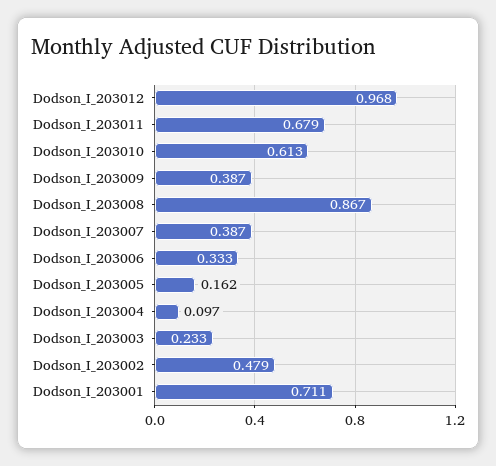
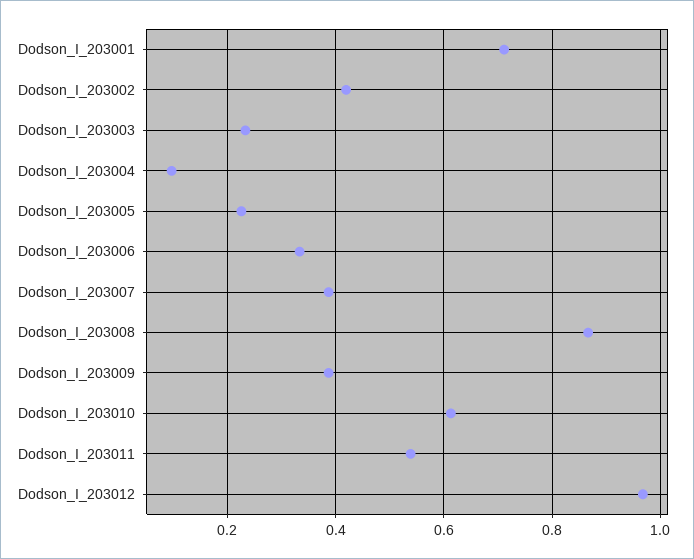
  {
    "Dodson_I_203012": 0.968,
-   "Dodson_I_203011": 0.679,
+   "Dodson_I_203011": 0.54,
    "Dodson_I_203010": 0.613,
    "Dodson_I_203009": 0.387,
    "Dodson_I_203008": 0.867,
    "Dodson_I_203007": 0.387,
    "Dodson_I_203006": 0.333,
-   "Dodson_I_203005": 0.162,
+   "Dodson_I_203005": 0.22,
    "Dodson_I_203004": 0.097,
    "Dodson_I_203003": 0.233,
-   "Dodson_I_203002": 0.479,
+   "Dodson_I_203002": 0.42,
    "Dodson_I_203001": 0.711
  }

